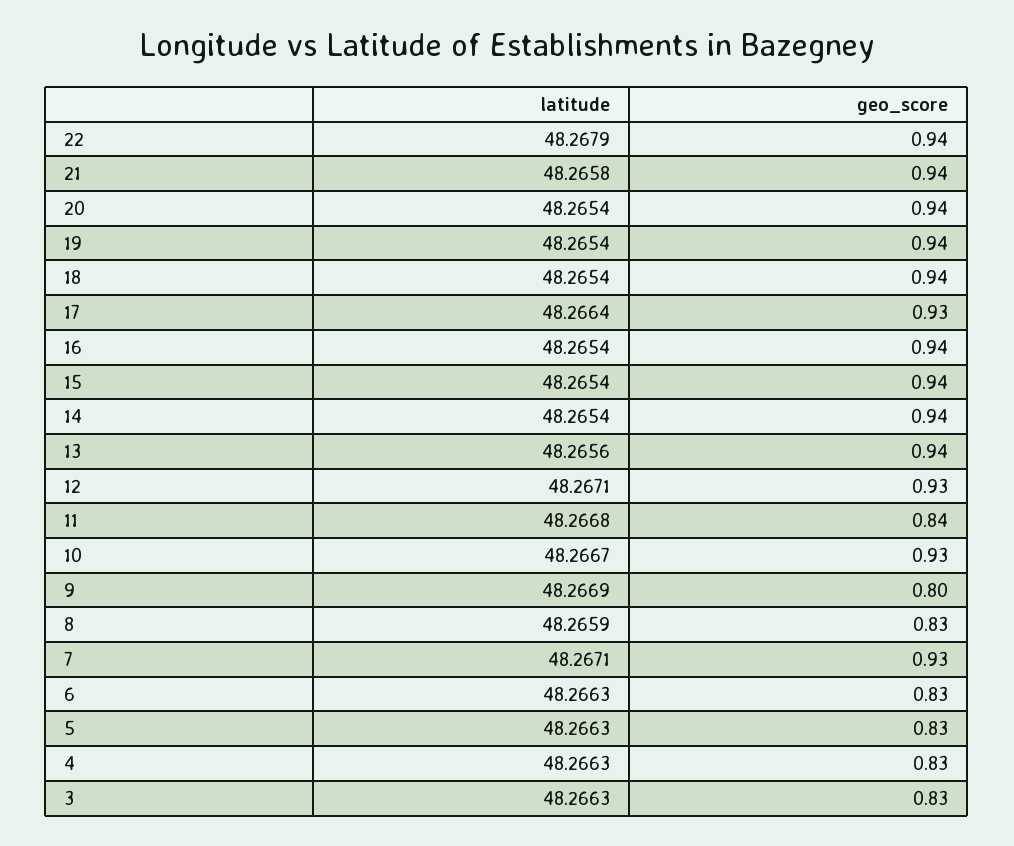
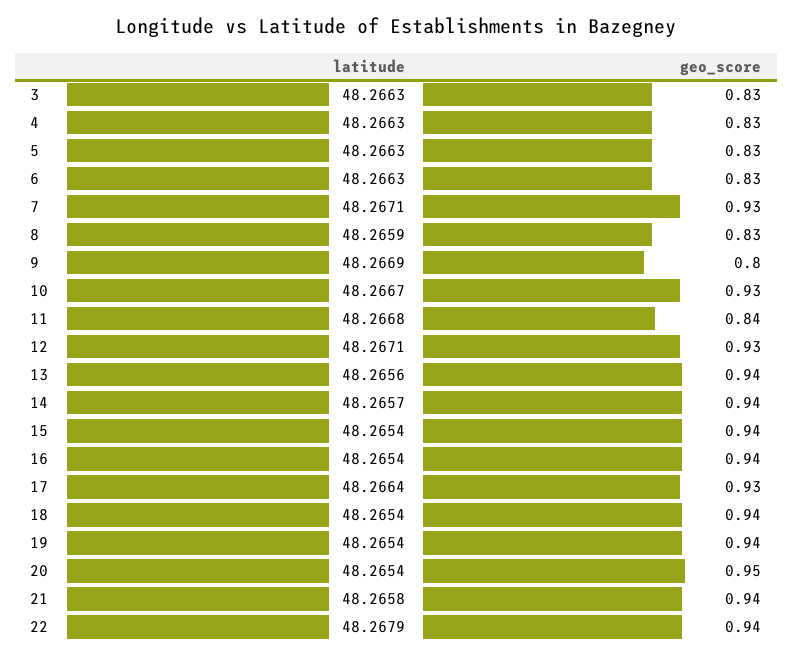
  {
    "latitude": {
      "22": 48.2679,
      "21": 48.2658,
      "20": 48.2654,
      "19": 48.2654,
      "18": 48.2654,
      "17": 48.2664,
      "16": 48.2654,
      "15": 48.2654,
-     "14": 48.2654,
+     "14": 48.2657,
      "13": 48.2656,
      "12": 48.2671,
      "11": 48.2668,
      "10": 48.2667,
      "9": 48.2669,
      "8": 48.2659,
      "7": 48.2671,
      "6": 48.2663,
      "5": 48.2663,
      "4": 48.2663,
      "3": 48.2663
    },
    "geo_score": {
      "22": 0.94,
      "21": 0.94,
-     "20": 0.94,
+     "20": 0.95,
      "19": 0.94,
      "18": 0.94,
      "17": 0.93,
      "16": 0.94,
      "15": 0.94,
      "14": 0.94,
      "13": 0.94,
      "12": 0.93,
      "11": 0.84,
      "10": 0.93,
      "9": 0.8,
      "8": 0.83,
      "7": 0.93,
      "6": 0.83,
      "5": 0.83,
      "4": 0.83,
      "3": 0.83
    }
  }

